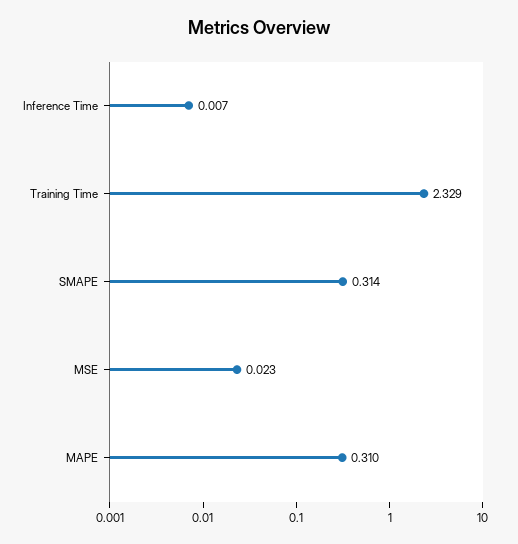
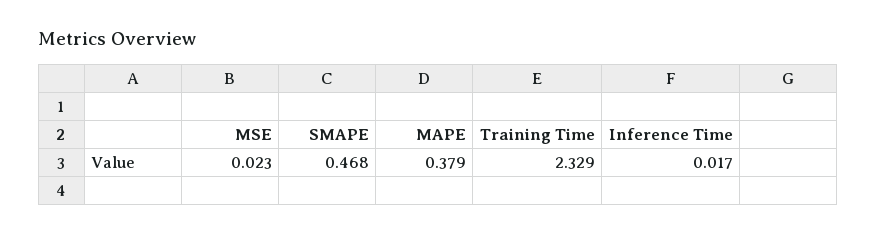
  {
-   "Inference Time": 0.007,
+   "Inference Time": 0.017,
    "Training Time": 2.329,
-   "SMAPE": 0.314,
+   "SMAPE": 0.468,
    "MSE": 0.023,
-   "MAPE": 0.31
+   "MAPE": 0.379
  }

